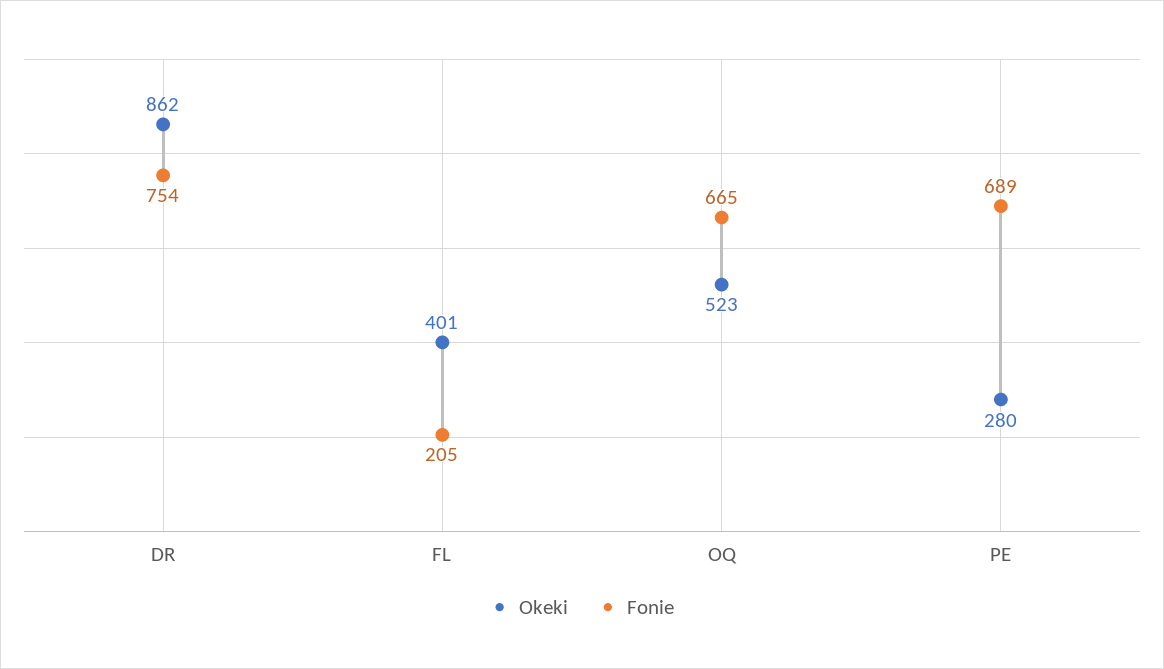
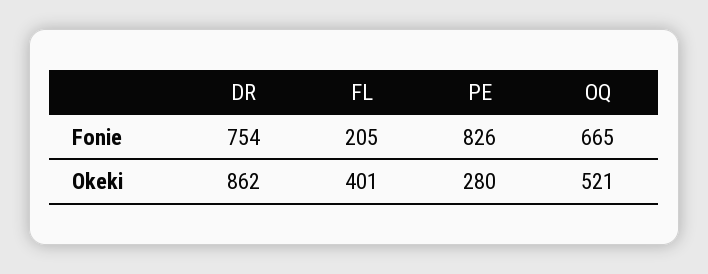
  {
    "Okeki": {
      "DR": 862,
      "FL": 401,
-     "OQ": 523,
+     "OQ": 521,
      "PE": 280
    },
    "Fonie": {
      "DR": 754,
      "FL": 205,
      "OQ": 665,
-     "PE": 689
+     "PE": 826
    }
  }

